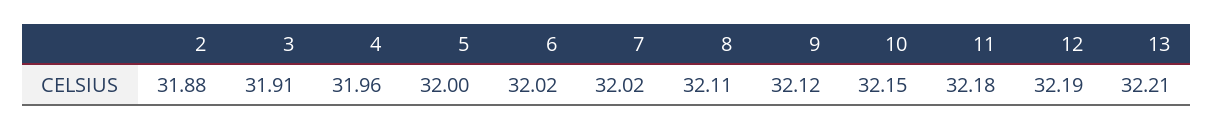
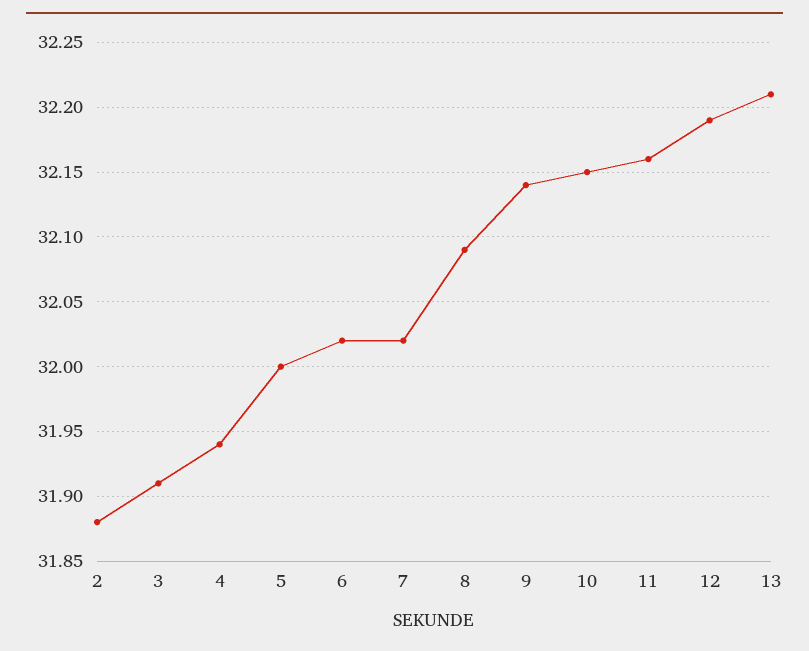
  {
    "2": 31.88,
    "3": 31.91,
-   "4": 31.96,
+   "4": 31.94,
    "5": 32,
    "6": 32.02,
    "7": 32.02,
-   "8": 32.11,
+   "8": 32.09,
-   "9": 32.12,
+   "9": 32.14,
    "10": 32.15,
-   "11": 32.18,
+   "11": 32.16,
    "12": 32.19,
    "13": 32.21
  }

